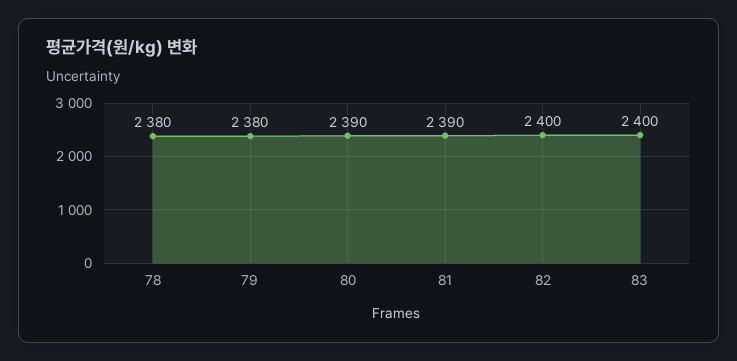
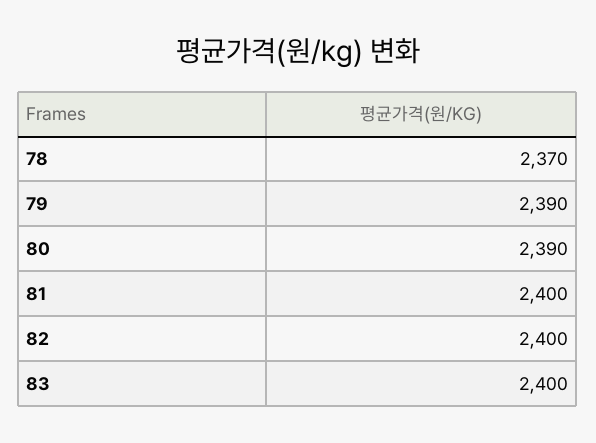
  {
-   "78": 2380,
+   "78": 2370,
-   "79": 2380,
+   "79": 2390,
    "80": 2390,
-   "81": 2390,
+   "81": 2400,
    "82": 2400,
    "83": 2400
  }

